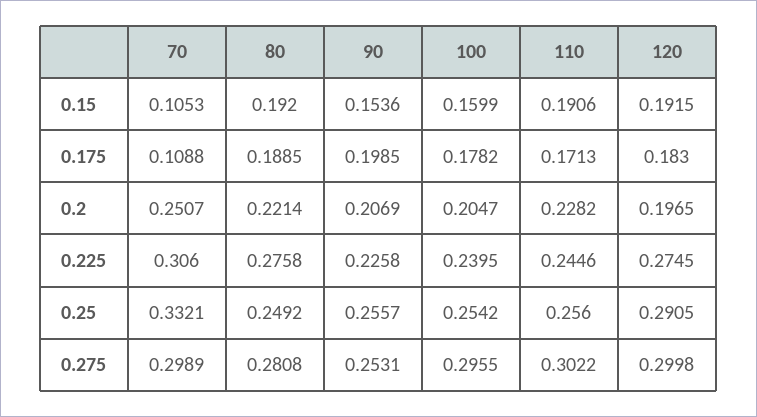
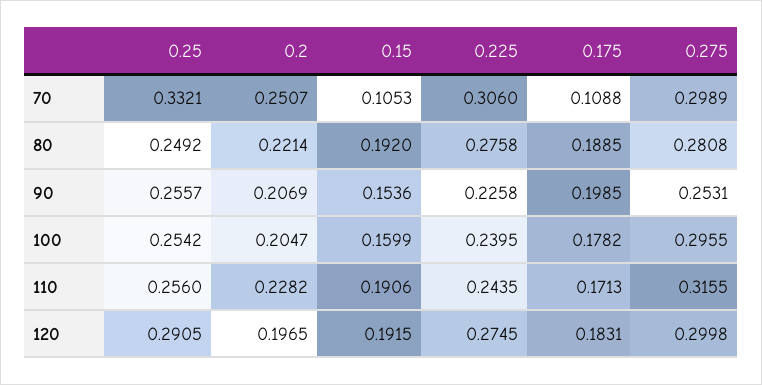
  {
    "70": {
      "0.15": 0.1053,
      "0.175": 0.1088,
      "0.2": 0.2507,
      "0.225": 0.306,
      "0.25": 0.3321,
      "0.275": 0.2989
    },
    "80": {
      "0.15": 0.192,
      "0.175": 0.1885,
      "0.2": 0.2214,
      "0.225": 0.2758,
      "0.25": 0.2492,
      "0.275": 0.2808
    },
    "90": {
      "0.15": 0.1536,
      "0.175": 0.1985,
      "0.2": 0.2069,
      "0.225": 0.2258,
      "0.25": 0.2557,
      "0.275": 0.2531
    },
    "100": {
      "0.15": 0.1599,
      "0.175": 0.1782,
      "0.2": 0.2047,
      "0.225": 0.2395,
      "0.25": 0.2542,
      "0.275": 0.2955
    },
    "110": {
      "0.15": 0.1906,
      "0.175": 0.1713,
      "0.2": 0.2282,
-     "0.225": 0.2446,
+     "0.225": 0.2435,
      "0.25": 0.256,
-     "0.275": 0.3022
+     "0.275": 0.3155
    },
    "120": {
      "0.15": 0.1915,
-     "0.175": 0.183,
+     "0.175": 0.1831,
      "0.2": 0.1965,
      "0.225": 0.2745,
      "0.25": 0.2905,
      "0.275": 0.2998
    }
  }

